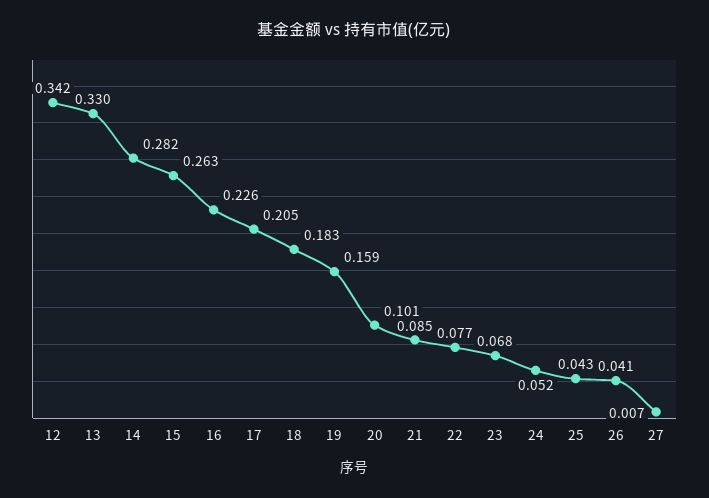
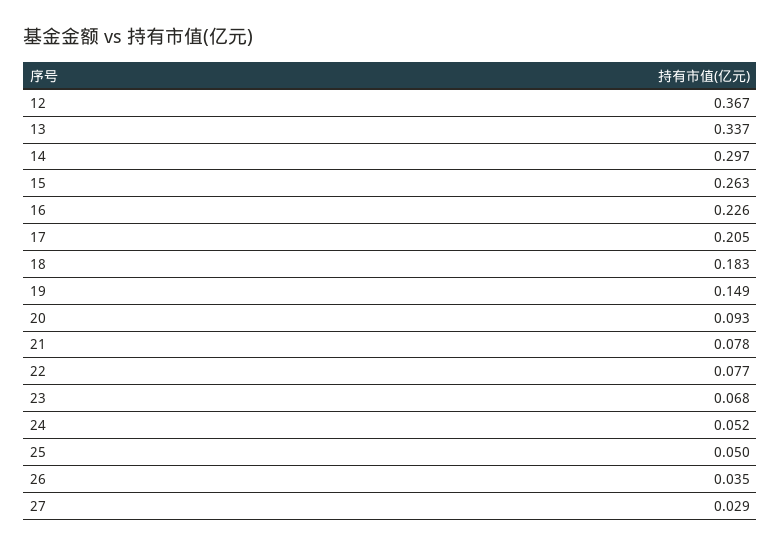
  {
-   "12": 0.342,
+   "12": 0.367,
-   "13": 0.33,
+   "13": 0.337,
-   "14": 0.282,
+   "14": 0.297,
    "15": 0.263,
    "16": 0.226,
    "17": 0.205,
    "18": 0.183,
-   "19": 0.159,
+   "19": 0.149,
-   "20": 0.101,
+   "20": 0.093,
-   "21": 0.085,
+   "21": 0.078,
    "22": 0.077,
    "23": 0.068,
    "24": 0.052,
-   "25": 0.043,
+   "25": 0.05,
-   "26": 0.041,
+   "26": 0.035,
-   "27": 0.007
+   "27": 0.029
  }

